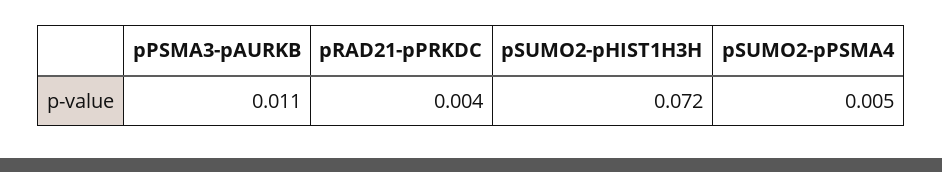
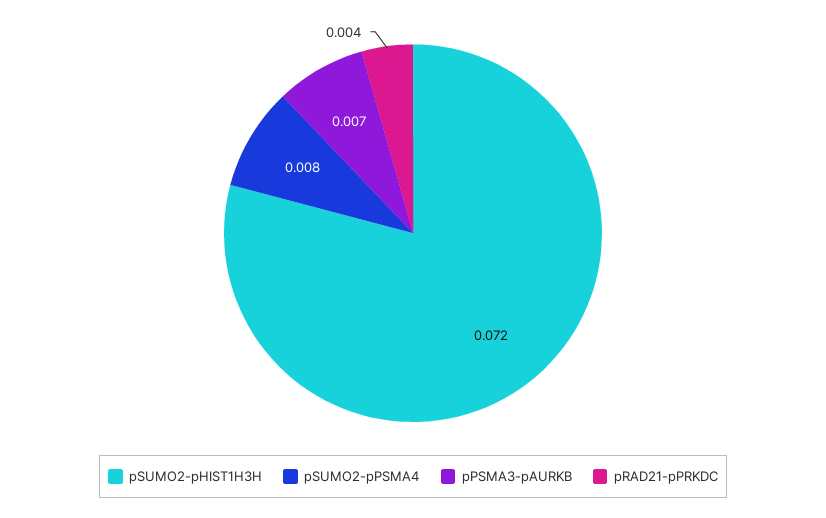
  {
-   "pPSMA3-pAURKB": 0.011,
+   "pPSMA3-pAURKB": 0.007,
    "pRAD21-pPRKDC": 0.004,
    "pSUMO2-pHIST1H3H": 0.072,
-   "pSUMO2-pPSMA4": 0.005
+   "pSUMO2-pPSMA4": 0.008
  }

